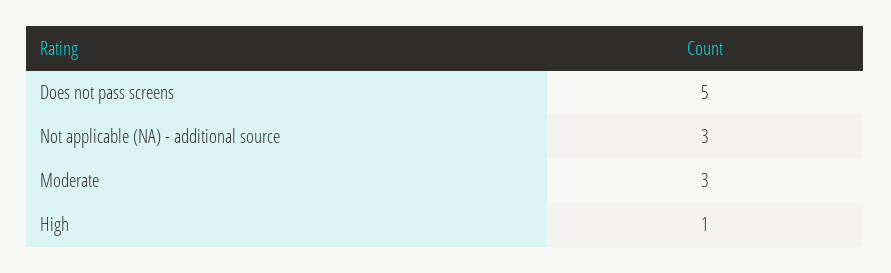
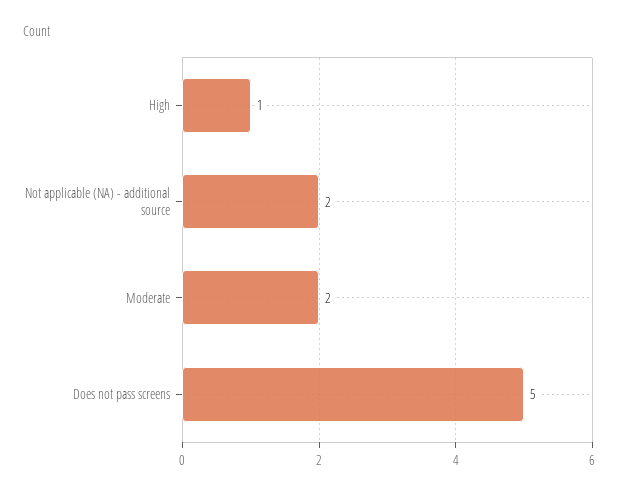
  {
    "Does not pass screens": 5,
-   "Not applicable (NA) - additional source": 3,
+   "Not applicable (NA) - additional source": 2,
-   "Moderate": 3,
+   "Moderate": 2,
    "High": 1
  }

